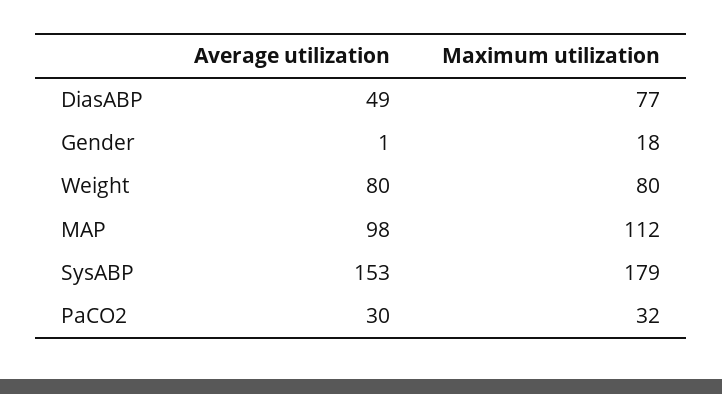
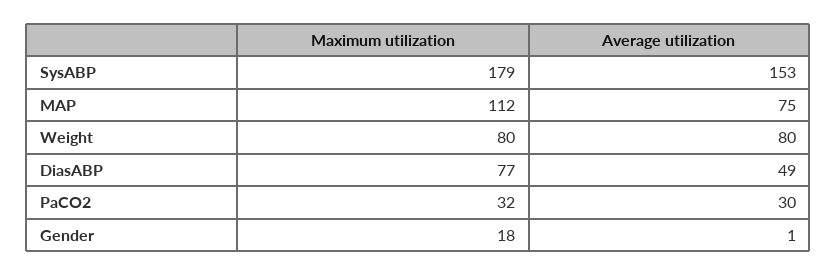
  {
    "Average utilization": {
      "DiasABP": 49,
      "Gender": 1,
      "Weight": 80,
-     "MAP": 98,
+     "MAP": 75,
      "SysABP": 153,
      "PaCO2": 30
    },
    "Maximum utilization": {
      "DiasABP": 77,
      "Gender": 18,
      "Weight": 80,
      "MAP": 112,
      "SysABP": 179,
      "PaCO2": 32
    }
  }

